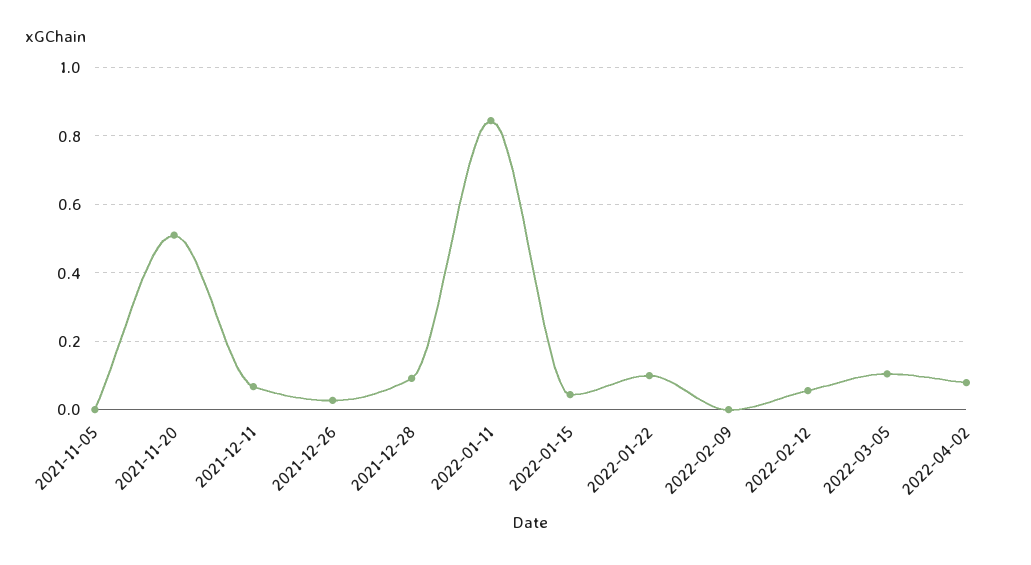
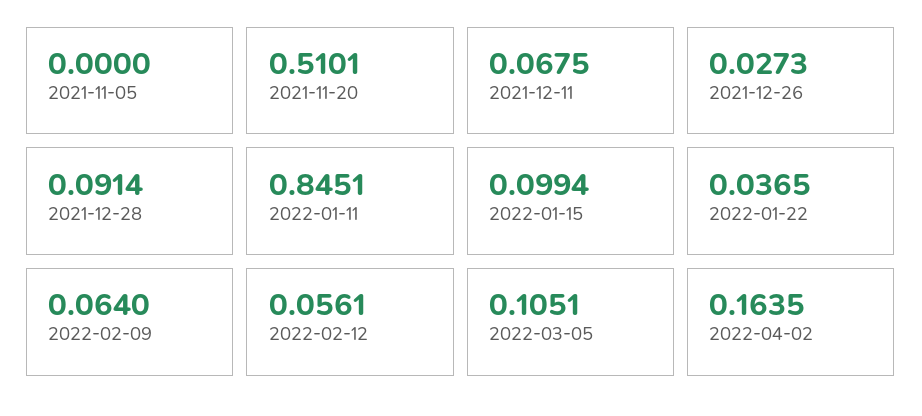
  {
    "2021-11-05": 0,
    "2021-11-20": 0.5101,
    "2021-12-11": 0.0675,
    "2021-12-26": 0.0273,
    "2021-12-28": 0.0914,
    "2022-01-11": 0.8451,
-   "2022-01-15": 0.04,
+   "2022-01-15": 0.0994,
-   "2022-01-22": 0.1,
+   "2022-01-22": 0.0365,
-   "2022-02-09": 0,
+   "2022-02-09": 0.064,
    "2022-02-12": 0.0561,
    "2022-03-05": 0.1051,
-   "2022-04-02": 0.08
+   "2022-04-02": 0.1635
  }

